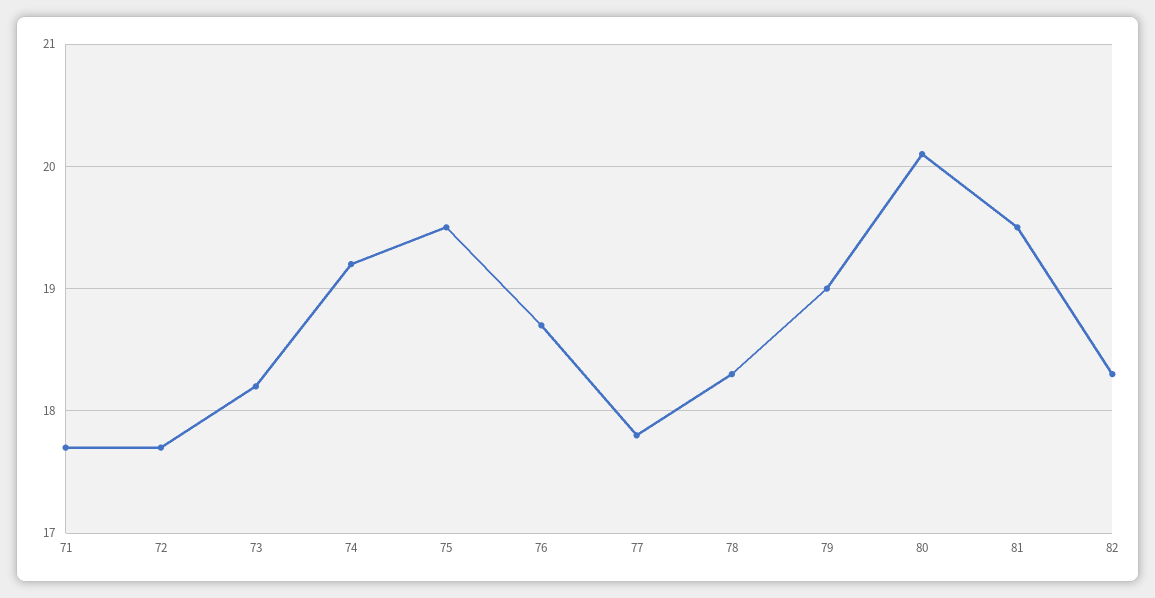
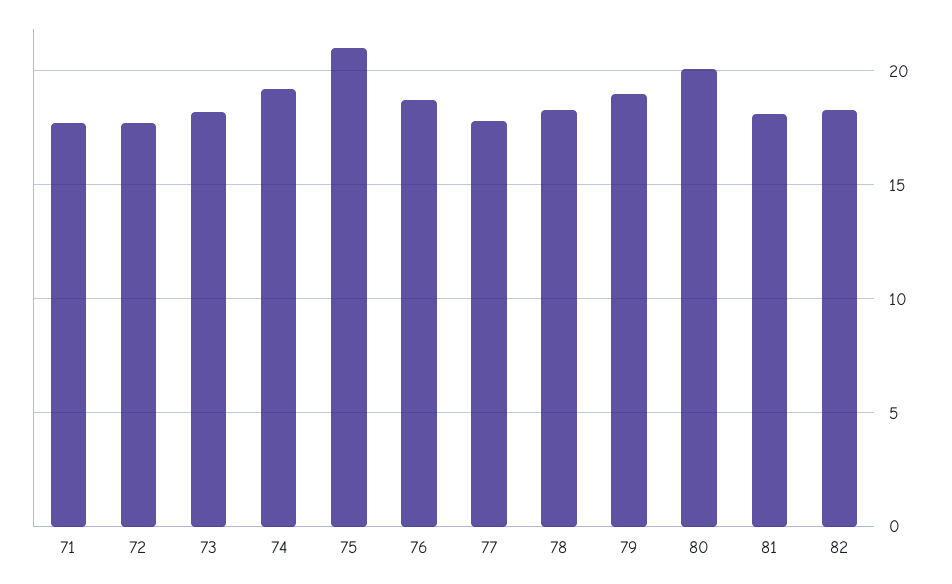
  {
    "71": 17.7,
    "72": 17.7,
    "73": 18.2,
    "74": 19.2,
-   "75": 19.5,
+   "75": 21,
    "76": 18.7,
    "77": 17.8,
    "78": 18.3,
    "79": 19,
    "80": 20.1,
-   "81": 19.5,
+   "81": 18,
    "82": 18.3
  }

